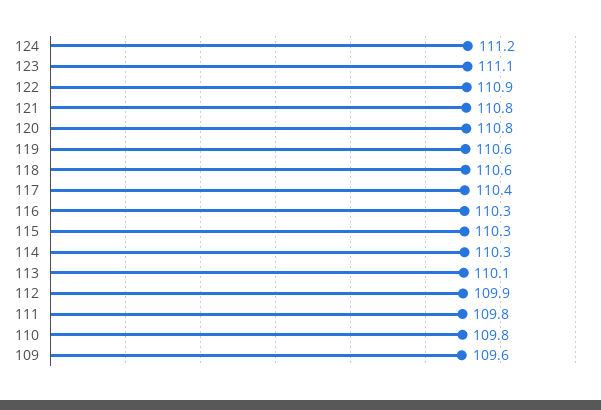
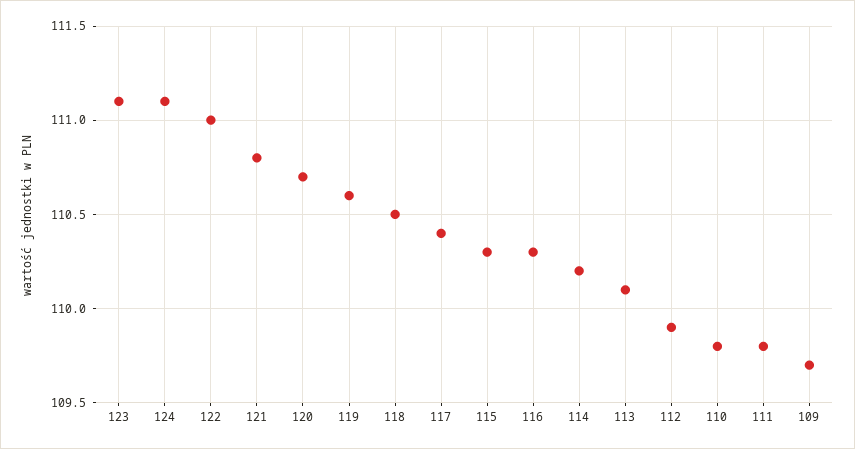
  {
-   "124": 111.2,
+   "124": 111.1,
    "123": 111.1,
-   "122": 110.9,
+   "122": 111,
    "121": 110.8,
-   "120": 110.8,
+   "120": 110.7,
    "119": 110.6,
-   "118": 110.6,
+   "118": 110.5,
    "117": 110.4,
    "116": 110.3,
    "115": 110.3,
-   "114": 110.3,
+   "114": 110.2,
    "113": 110.1,
    "112": 109.9,
    "111": 109.8,
    "110": 109.8,
-   "109": 109.6
+   "109": 109.7
  }

